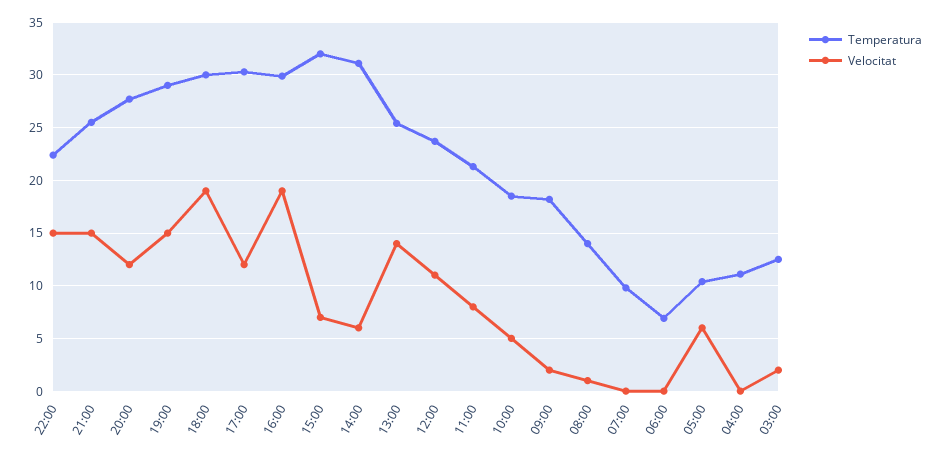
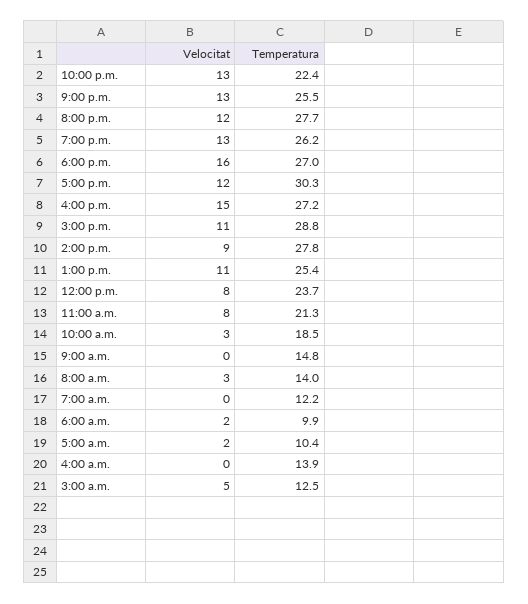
  {
    "Temperatura": {
      "22:00": 22.4,
      "21:00": 25.5,
      "20:00": 27.7,
-     "19:00": 29,
+     "19:00": 26.2,
-     "18:00": 30,
+     "18:00": 27,
      "17:00": 30.3,
-     "16:00": 30,
+     "16:00": 27.2,
-     "15:00": 32,
+     "15:00": 28.8,
-     "14:00": 31,
+     "14:00": 27.8,
      "13:00": 25.4,
      "12:00": 23.7,
      "11:00": 21.3,
      "10:00": 18.5,
-     "09:00": 18,
+     "09:00": 14.8,
      "08:00": 14,
-     "07:00": 10,
+     "07:00": 12.2,
-     "06:00": 7,
+     "06:00": 9.9,
      "05:00": 10.4,
-     "04:00": 11,
+     "04:00": 13.9,
      "03:00": 12.5
    },
    "Velocitat": {
-     "22:00": 15,
+     "22:00": 13,
-     "21:00": 15,
+     "21:00": 13,
      "20:00": 12,
-     "19:00": 15,
+     "19:00": 13,
-     "18:00": 19,
+     "18:00": 16,
      "17:00": 12,
-     "16:00": 19,
+     "16:00": 15,
-     "15:00": 7,
+     "15:00": 11,
-     "14:00": 6,
+     "14:00": 9,
-     "13:00": 14,
+     "13:00": 11,
-     "12:00": 11,
+     "12:00": 8,
      "11:00": 8,
-     "10:00": 5,
+     "10:00": 3,
-     "09:00": 2,
+     "09:00": 0,
-     "08:00": 1,
+     "08:00": 3,
      "07:00": 0,
-     "06:00": 0,
+     "06:00": 2,
-     "05:00": 6,
+     "05:00": 2,
      "04:00": 0,
-     "03:00": 2
+     "03:00": 5
    }
  }

